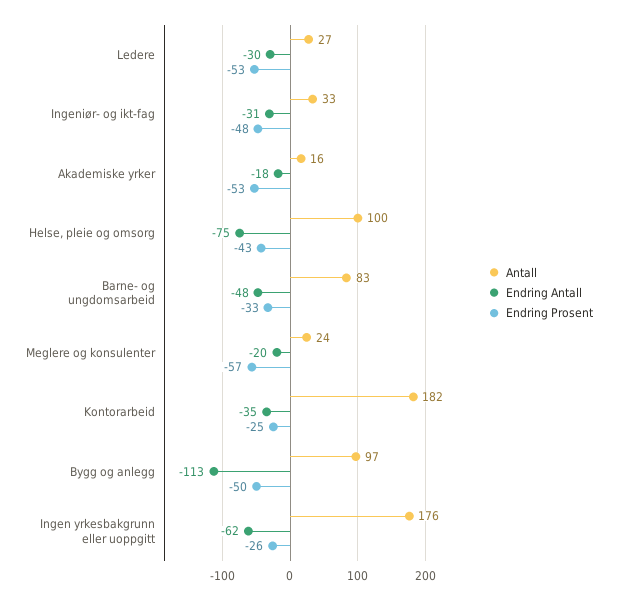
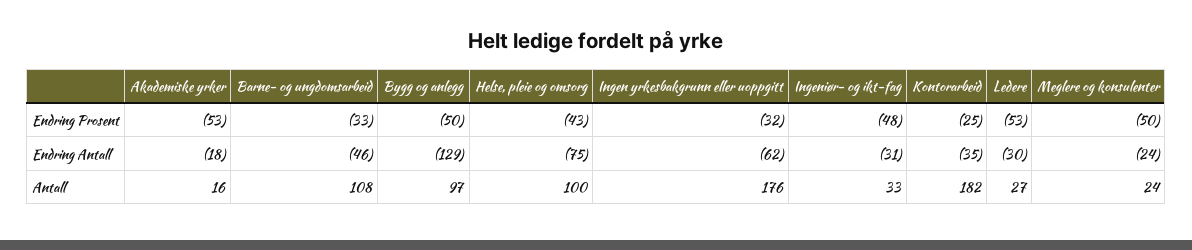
  {
    "Antall": {
      "Ledere": 27,
      "Ingeniør- og ikt-fag": 33,
      "Akademiske yrker": 16,
      "Helse, pleie og omsorg": 100,
-     "Barne- og ungdomsarbeid": 83,
+     "Barne- og ungdomsarbeid": 108,
      "Meglere og konsulenter": 24,
      "Kontorarbeid": 182,
      "Bygg og anlegg": 97,
      "Ingen yrkesbakgrunn eller uoppgitt": 176
    },
    "Endring Antall": {
      "Ledere": -30,
      "Ingeniør- og ikt-fag": -31,
      "Akademiske yrker": -18,
      "Helse, pleie og omsorg": -75,
-     "Barne- og ungdomsarbeid": -48,
+     "Barne- og ungdomsarbeid": -46,
-     "Meglere og konsulenter": -20,
+     "Meglere og konsulenter": -24,
      "Kontorarbeid": -35,
-     "Bygg og anlegg": -113,
+     "Bygg og anlegg": -129,
      "Ingen yrkesbakgrunn eller uoppgitt": -62
    },
    "Endring Prosent": {
      "Ledere": -53,
      "Ingeniør- og ikt-fag": -48,
      "Akademiske yrker": -53,
      "Helse, pleie og omsorg": -43,
      "Barne- og ungdomsarbeid": -33,
-     "Meglere og konsulenter": -57,
+     "Meglere og konsulenter": -50,
      "Kontorarbeid": -25,
      "Bygg og anlegg": -50,
-     "Ingen yrkesbakgrunn eller uoppgitt": -26
+     "Ingen yrkesbakgrunn eller uoppgitt": -32
    }
  }

